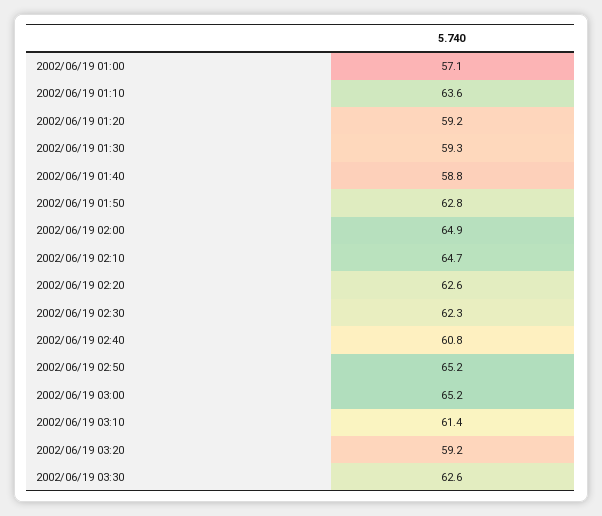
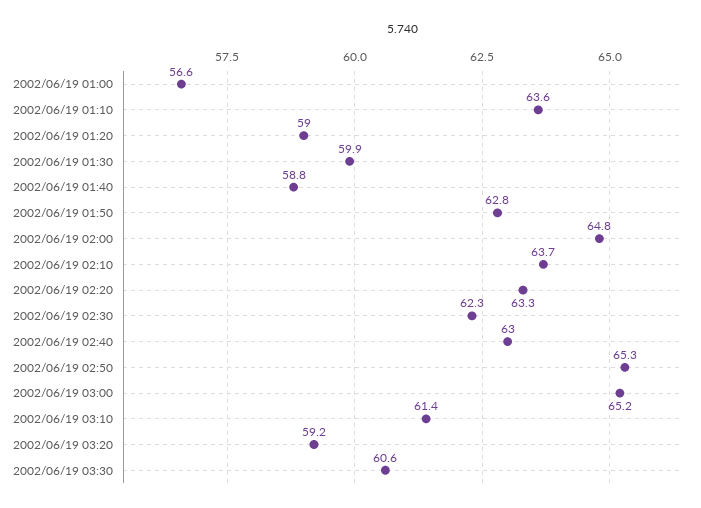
  {
-   "2002/06/19 01:00": 57.1,
+   "2002/06/19 01:00": 56.6,
    "2002/06/19 01:10": 63.6,
-   "2002/06/19 01:20": 59.2,
+   "2002/06/19 01:20": 59,
-   "2002/06/19 01:30": 59.3,
+   "2002/06/19 01:30": 59.9,
    "2002/06/19 01:40": 58.8,
    "2002/06/19 01:50": 62.8,
-   "2002/06/19 02:00": 64.9,
+   "2002/06/19 02:00": 64.8,
-   "2002/06/19 02:10": 64.7,
+   "2002/06/19 02:10": 63.7,
-   "2002/06/19 02:20": 62.6,
+   "2002/06/19 02:20": 63.3,
    "2002/06/19 02:30": 62.3,
-   "2002/06/19 02:40": 60.8,
+   "2002/06/19 02:40": 63,
-   "2002/06/19 02:50": 65.2,
+   "2002/06/19 02:50": 65.3,
    "2002/06/19 03:00": 65.2,
    "2002/06/19 03:10": 61.4,
    "2002/06/19 03:20": 59.2,
-   "2002/06/19 03:30": 62.6
+   "2002/06/19 03:30": 60.6
  }

